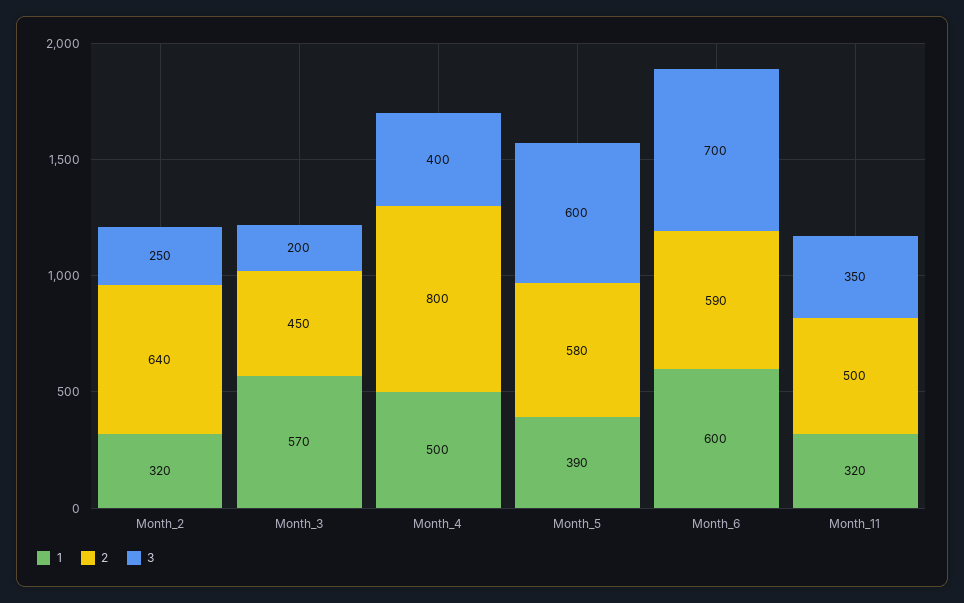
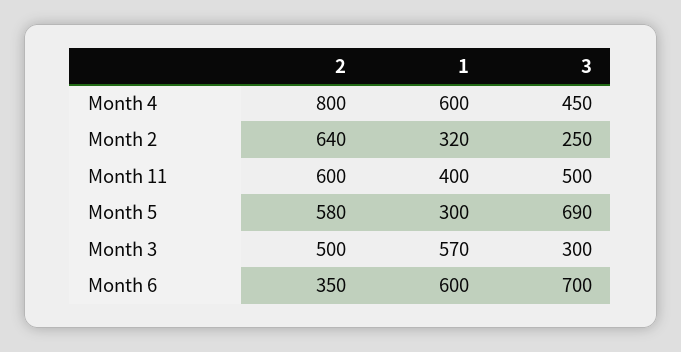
  {
    "1": {
      "Month_2": 320,
      "Month_3": 570,
-     "Month_4": 500,
+     "Month_4": 600,
-     "Month_5": 390,
+     "Month_5": 300,
      "Month_6": 600,
-     "Month_11": 320
+     "Month_11": 400
    },
    "2": {
      "Month_2": 640,
-     "Month_3": 450,
+     "Month_3": 500,
      "Month_4": 800,
      "Month_5": 580,
-     "Month_6": 590,
+     "Month_6": 350,
-     "Month_11": 500
+     "Month_11": 600
    },
    "3": {
      "Month_2": 250,
-     "Month_3": 200,
+     "Month_3": 300,
-     "Month_4": 400,
+     "Month_4": 450,
-     "Month_5": 600,
+     "Month_5": 690,
      "Month_6": 700,
-     "Month_11": 350
+     "Month_11": 500
    }
  }

